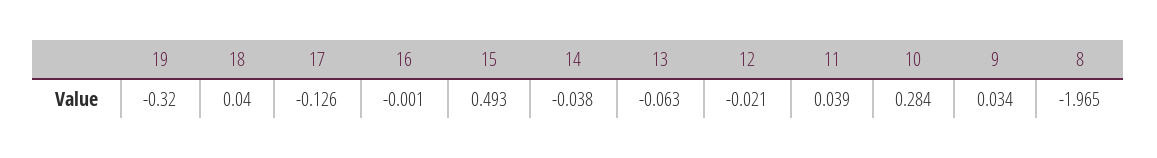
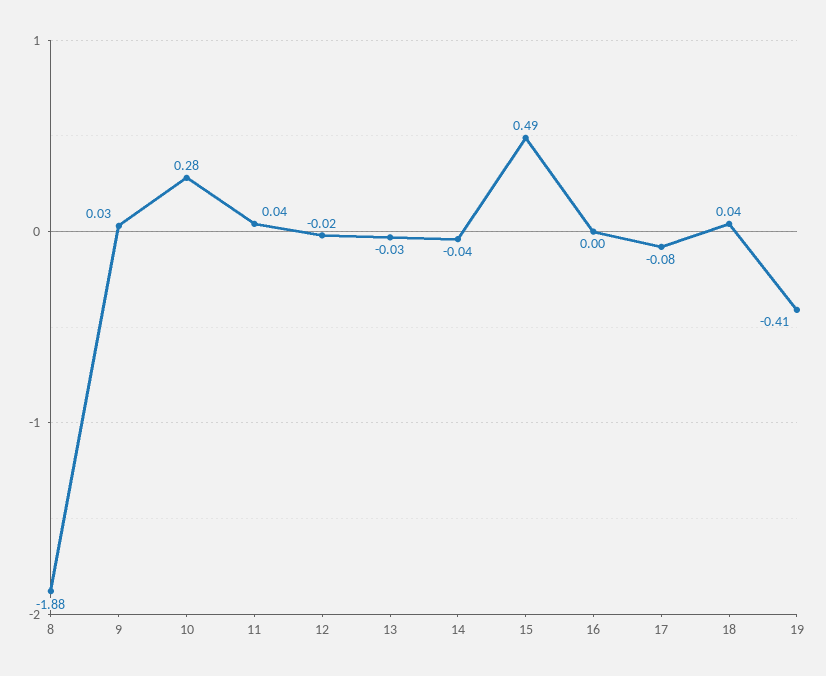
  {
-   "19": -0.32,
+   "19": -0.41,
    "18": 0.04,
-   "17": -0.126,
+   "17": -0.08,
    "16": -0.001,
    "15": 0.493,
    "14": -0.038,
-   "13": -0.063,
+   "13": -0.03,
    "12": -0.021,
    "11": 0.039,
    "10": 0.284,
    "9": 0.034,
-   "8": -1.965
+   "8": -1.88
  }

